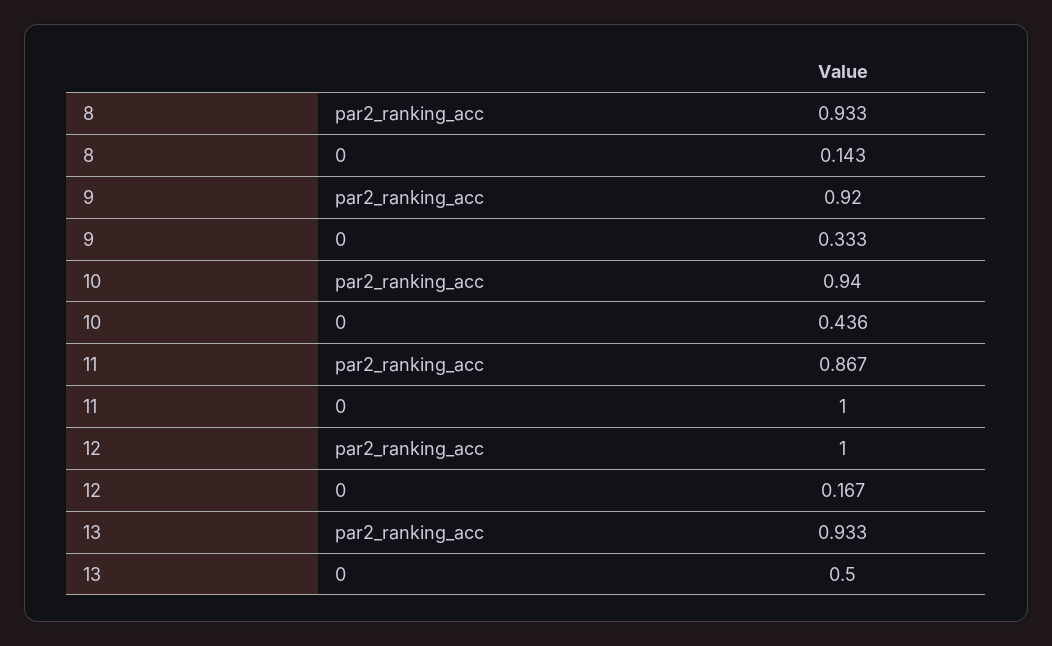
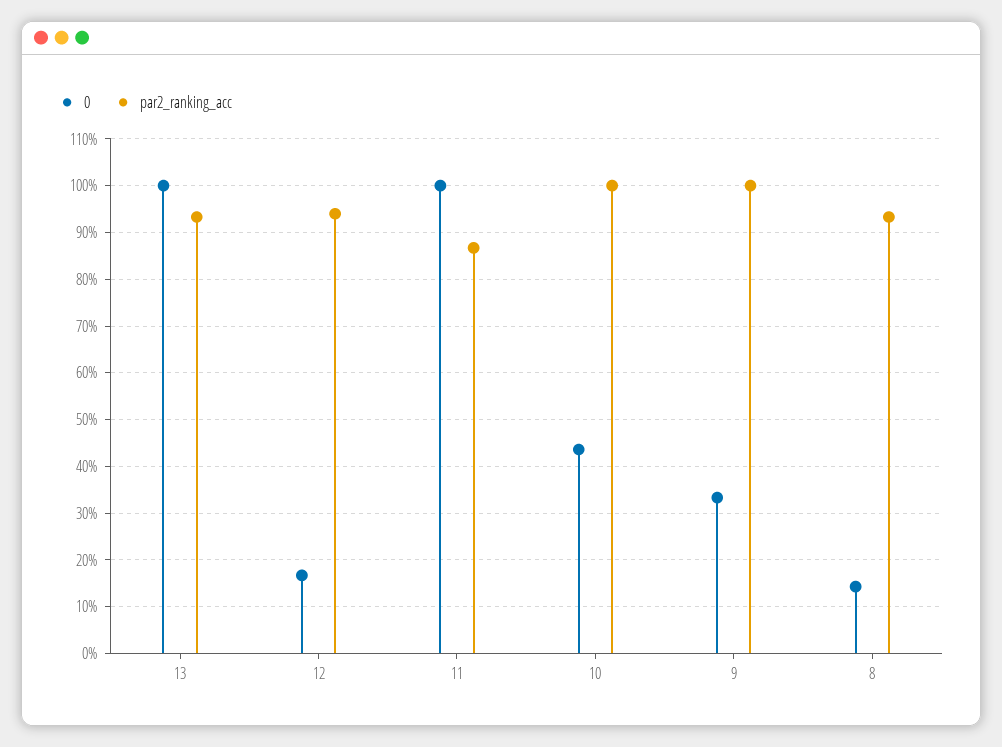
  {
    "par2_ranking_acc": {
      "8": 0.933,
-     "9": 0.92,
+     "9": 1,
-     "10": 0.94,
+     "10": 1,
      "11": 0.867,
-     "12": 1,
+     "12": 0.94,
      "13": 0.933
    },
    "0": {
      "8": 0.143,
      "9": 0.333,
      "10": 0.436,
      "11": 1,
      "12": 0.167,
-     "13": 0.5
+     "13": 1
    }
  }

